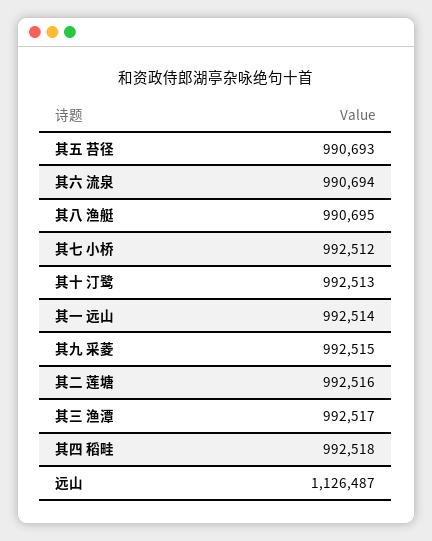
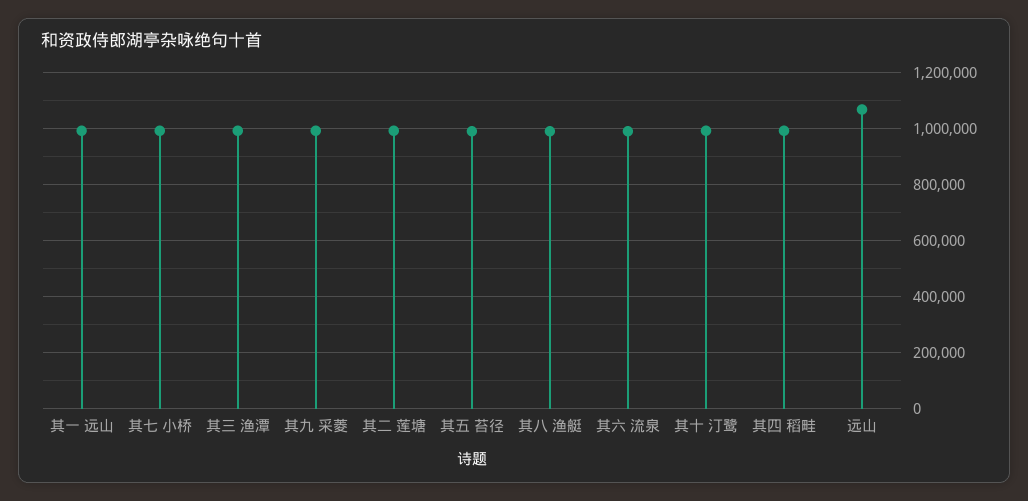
  {
    "其五 苔径": 990693,
    "其六 流泉": 990694,
    "其八 渔艇": 990695,
    "其七 小桥": 992512,
    "其十 汀鹭": 992513,
    "其一 远山": 992514,
    "其九 采菱": 992515,
    "其二 莲塘": 992516,
    "其三 渔潭": 992517,
    "其四 稻畦": 992518,
-   "远山": 1126487
+   "远山": 1075000
  }

